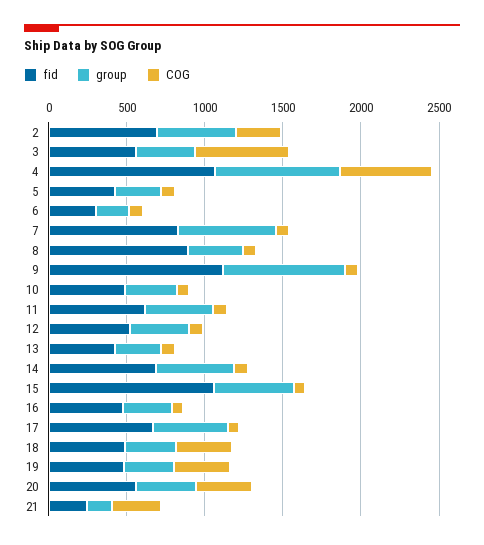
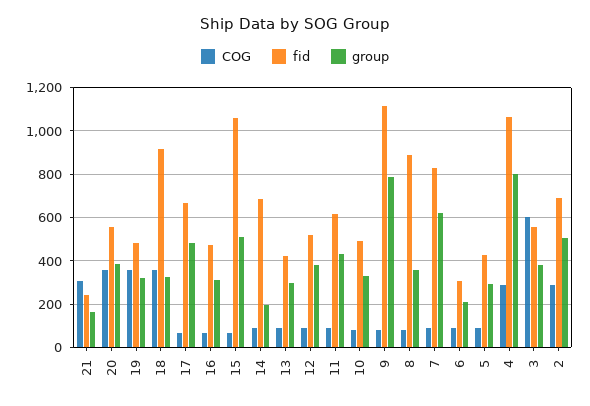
  {
    "fid": {
      "2": 700,
      "3": 550,
      "4": 1050,
      "5": 450,
      "6": 300,
      "7": 850,
      "8": 900,
      "9": 1100,
      "10": 500,
      "11": 600,
      "12": 500,
      "13": 400,
      "14": 700,
      "15": 1050,
      "16": 500,
      "17": 650,
-     "18": 500,
+     "18": 900,
      "19": 500,
      "20": 550,
      "21": 250
    },
    "group": {
      "2": 500,
      "3": 400,
      "4": 800,
      "5": 300,
      "6": 200,
      "7": 600,
      "8": 350,
      "9": 800,
      "10": 350,
      "11": 450,
      "12": 400,
      "13": 300,
-     "14": 500,
+     "14": 200,
      "15": 500,
      "16": 300,
      "17": 500,
      "18": 350,
      "19": 300,
      "20": 400,
      "21": 150
    },
    "COG": {
      "2": 300,
      "3": 600,
-     "4": 600,
+     "4": 300,
      "5": 100,
      "6": 100,
      "7": 100,
      "8": 100,
      "9": 100,
      "10": 100,
      "11": 100,
      "12": 100,
      "13": 100,
      "14": 100,
      "15": 50,
      "16": 50,
      "17": 50,
      "18": 350,
      "19": 350,
      "20": 350,
      "21": 300
    }
  }

